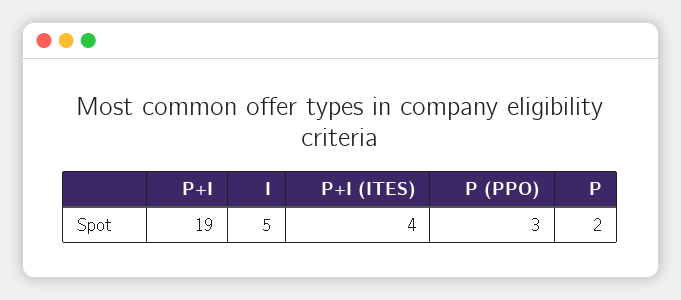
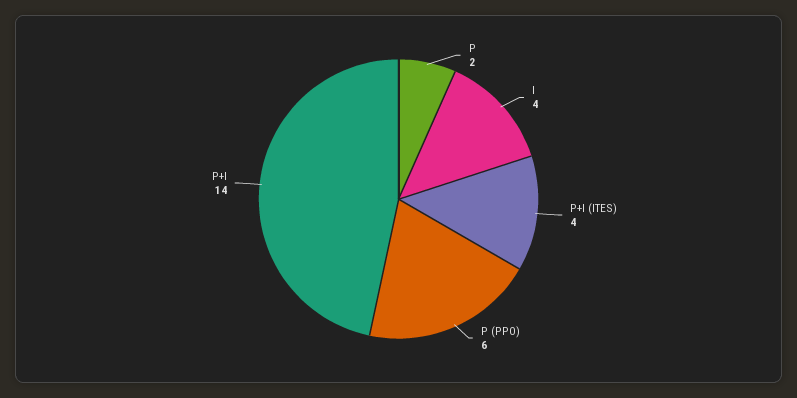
  {
-   "P+I": 19,
+   "P+I": 14,
-   "I": 5,
+   "I": 4,
    "P+I (ITES)": 4,
-   "P (PPO)": 3,
+   "P (PPO)": 6,
    "P": 2
  }

